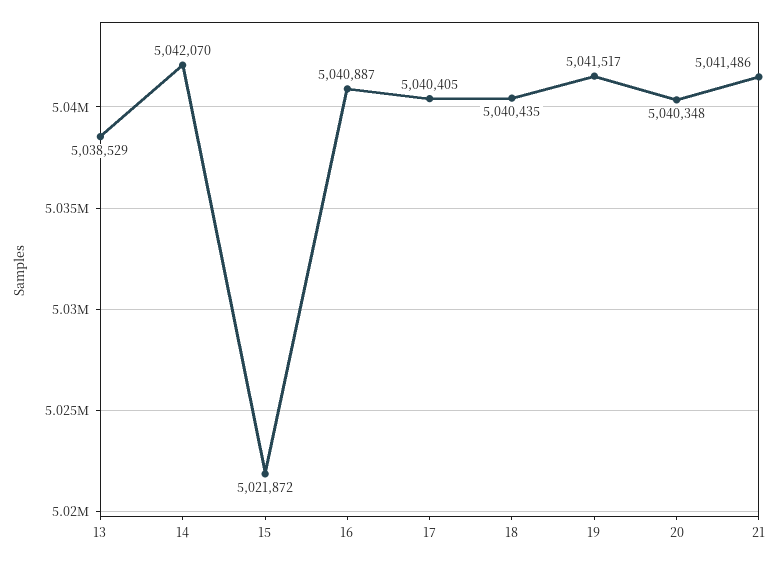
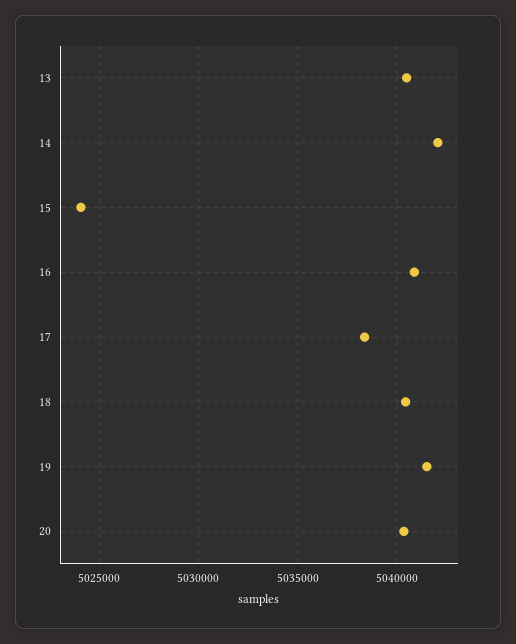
  {
-   "13": 5038529,
+   "13": 5040500,
    "14": 5042070,
-   "15": 5021872,
+   "15": 5024000,
    "16": 5040887,
-   "17": 5040405,
+   "17": 5038500,
    "18": 5040435,
    "19": 5041517,
-   "20": 5040348,
+   "20": 5040348
-   "21": 5041486
  }

